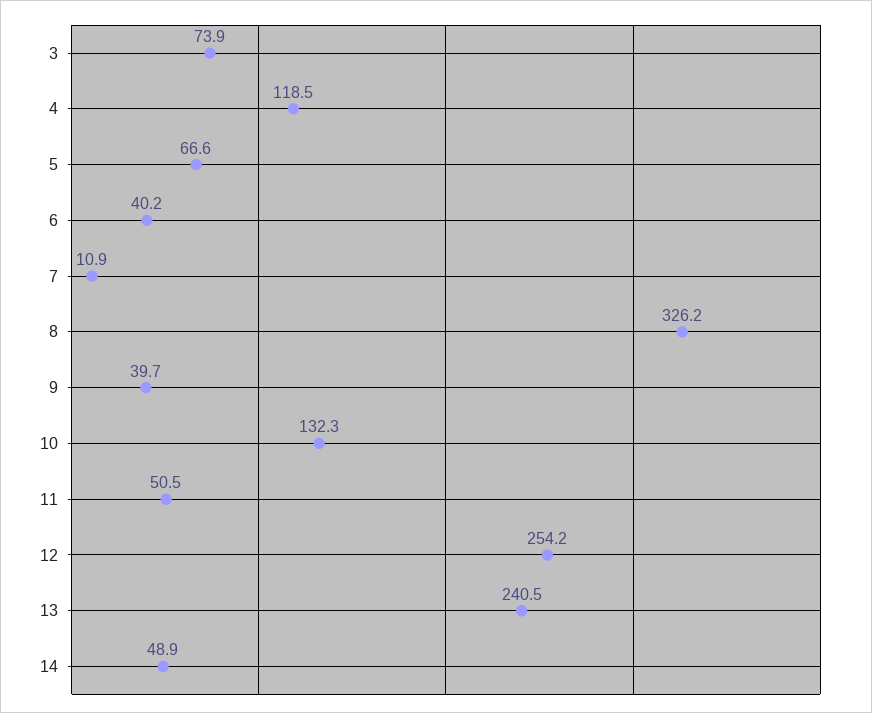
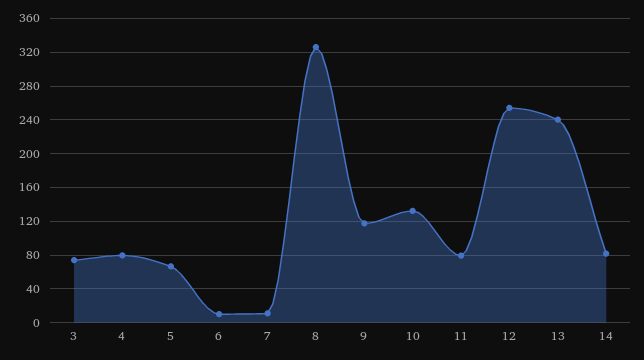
  {
    "3": 73.9,
-   "4": 118.5,
+   "4": 80,
    "5": 66.6,
-   "6": 40.2,
+   "6": 10,
    "7": 10.9,
    "8": 326.2,
-   "9": 39.7,
+   "9": 120,
    "10": 132.3,
-   "11": 50.5,
+   "11": 80,
    "12": 254.2,
    "13": 240.5,
-   "14": 48.9
+   "14": 80
  }

